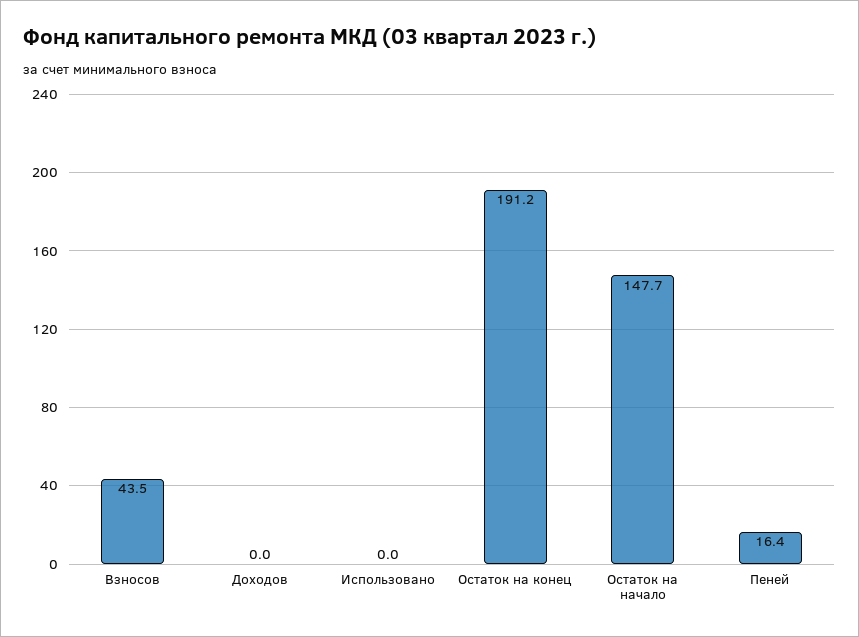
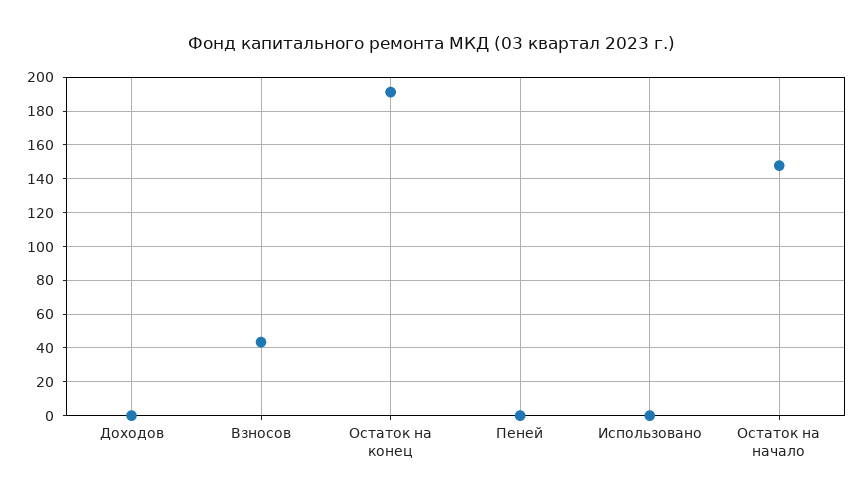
  {
    "Взносов": 43.5,
    "Доходов": 0,
    "Использовано": 0,
    "Остаток на конец": 191.2,
    "Остаток на начало": 147.7,
-   "Пеней": 16.4
+   "Пеней": 0
  }

